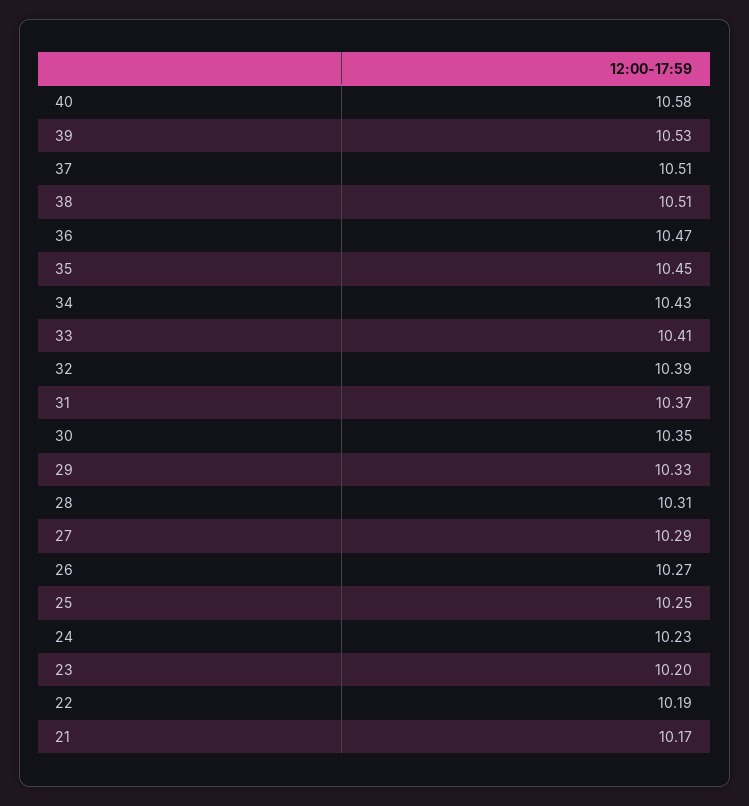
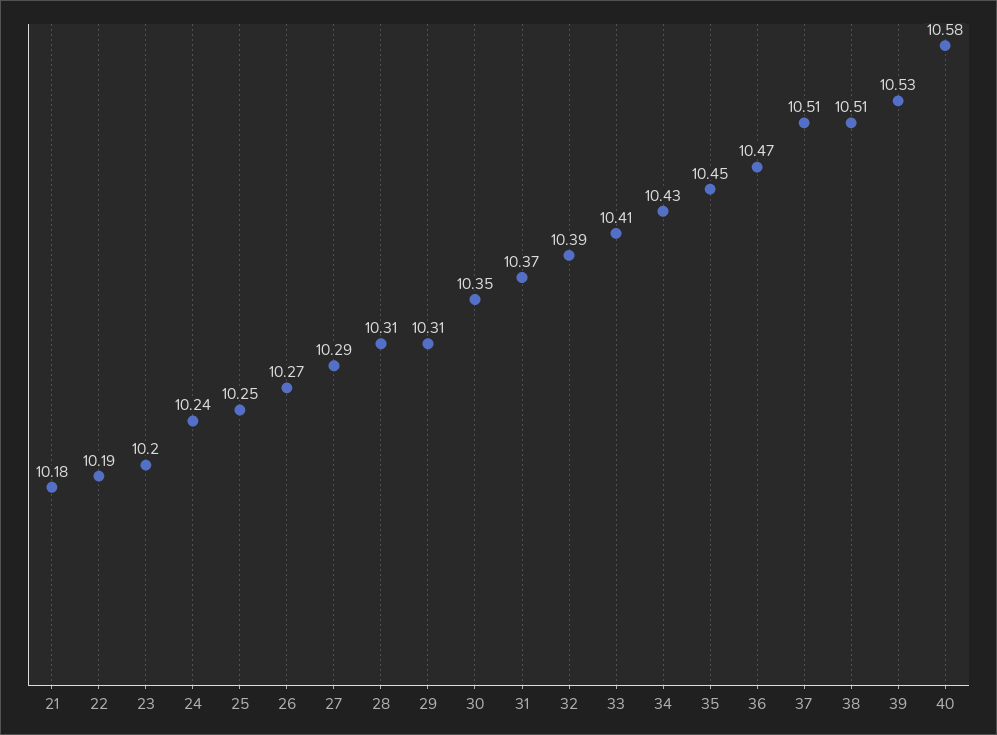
  {
    "40": 10.58,
    "39": 10.53,
    "37": 10.51,
    "38": 10.51,
    "36": 10.47,
    "35": 10.45,
    "34": 10.43,
    "33": 10.41,
    "32": 10.39,
    "31": 10.37,
    "30": 10.35,
-   "29": 10.33,
+   "29": 10.31,
    "28": 10.31,
    "27": 10.29,
    "26": 10.27,
    "25": 10.25,
-   "24": 10.23,
+   "24": 10.24,
    "23": 10.2,
    "22": 10.19,
-   "21": 10.17
+   "21": 10.18
  }

